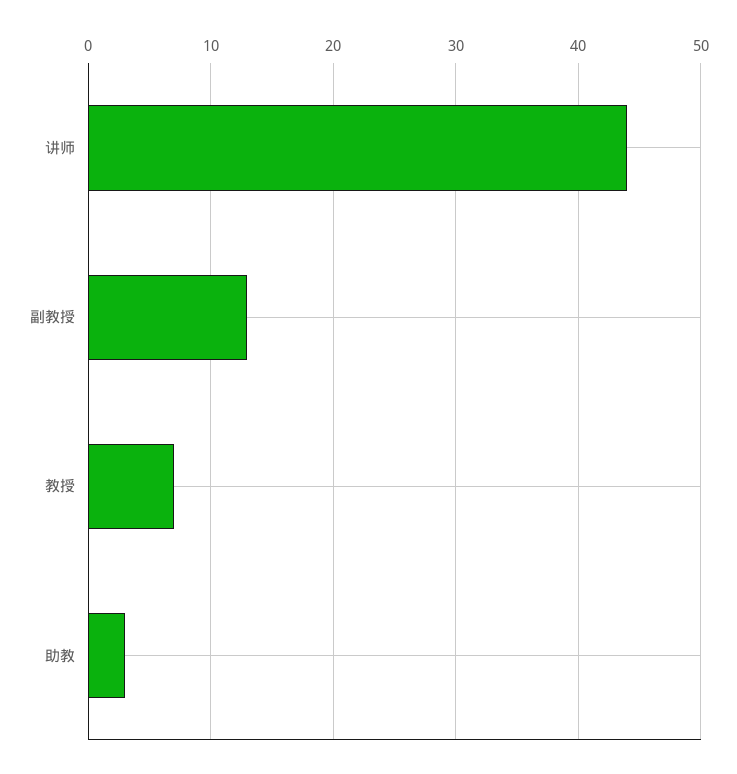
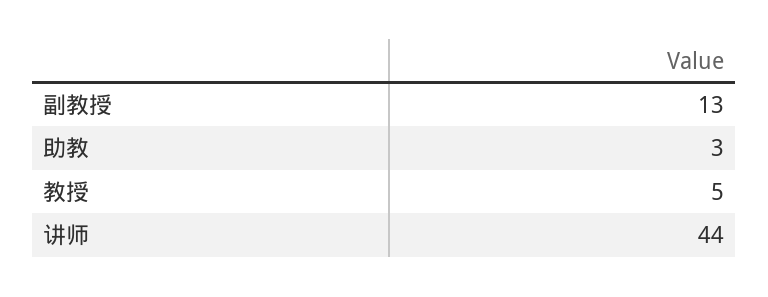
  {
    "讲师": 44,
    "副教授": 13,
-   "教授": 7,
+   "教授": 5,
    "助教": 3
  }

